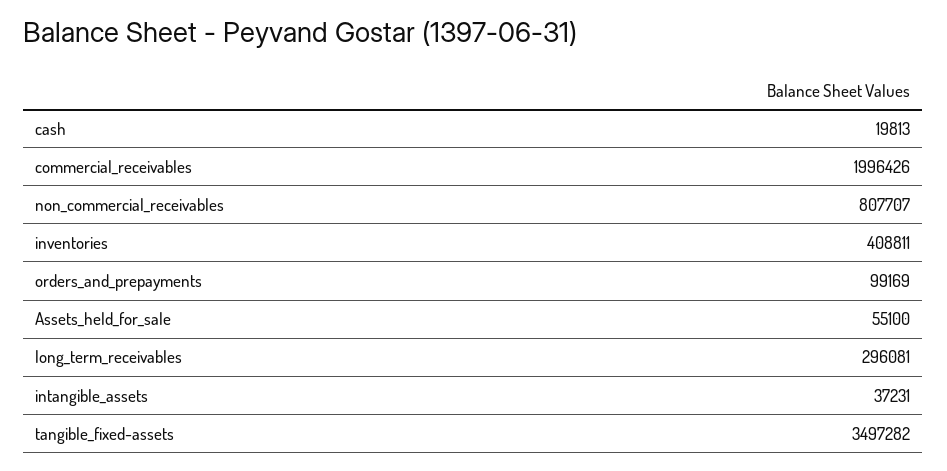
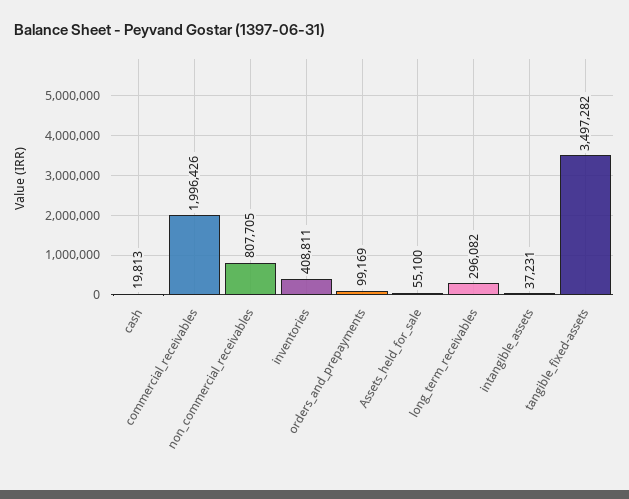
  {
    "cash": 19813,
    "commercial_receivables": 1996426,
-   "non_commercial_receivables": 807707,
+   "non_commercial_receivables": 807705,
    "inventories": 408811,
    "orders_and_prepayments": 99169,
    "Assets_held_for_sale": 55100,
-   "long_term_receivables": 296081,
+   "long_term_receivables": 296082,
    "intangible_assets": 37231,
    "tangible_fixed-assets": 3497282
  }

